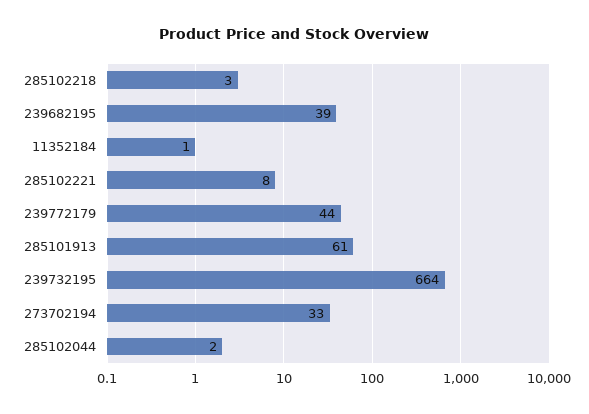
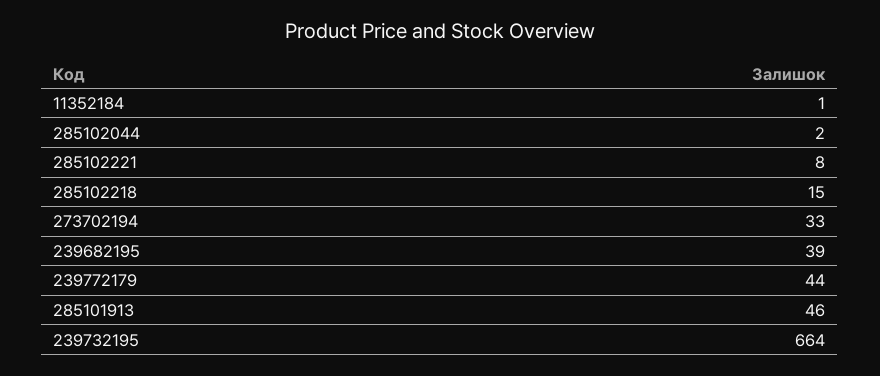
  {
-   "285102218": 3,
+   "285102218": 15,
    "239682195": 39,
    "11352184": 1,
    "285102221": 8,
    "239772179": 44,
-   "285101913": 61,
+   "285101913": 46,
    "239732195": 664,
    "273702194": 33,
    "285102044": 2
  }

